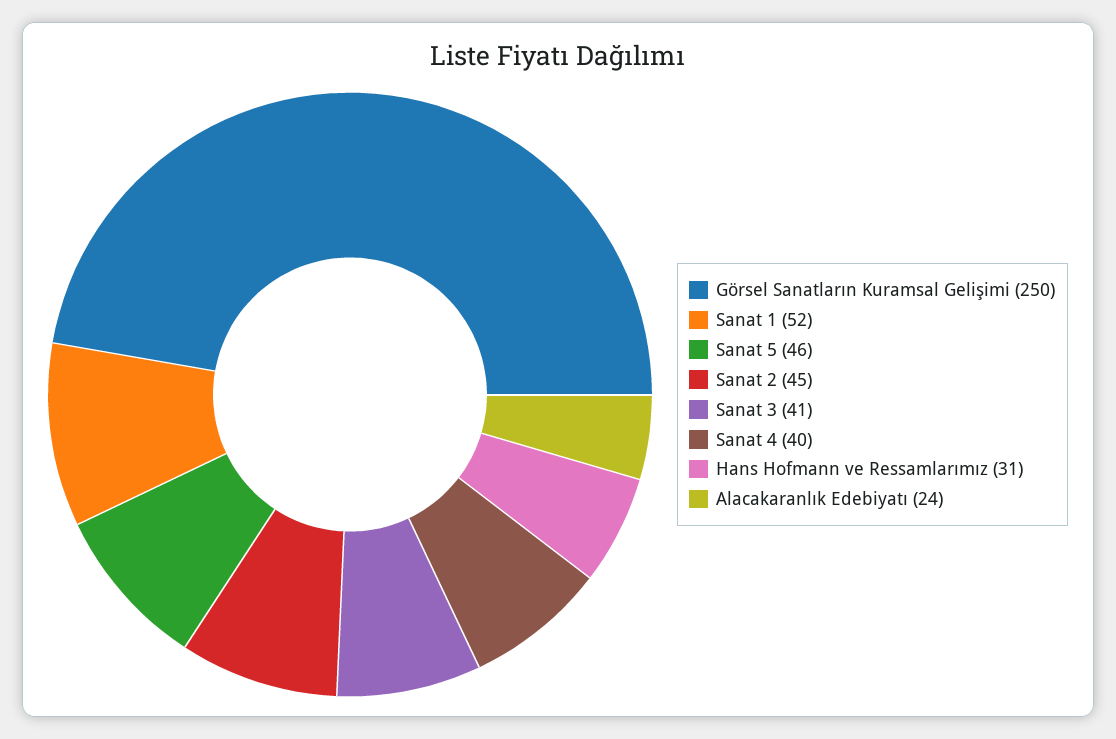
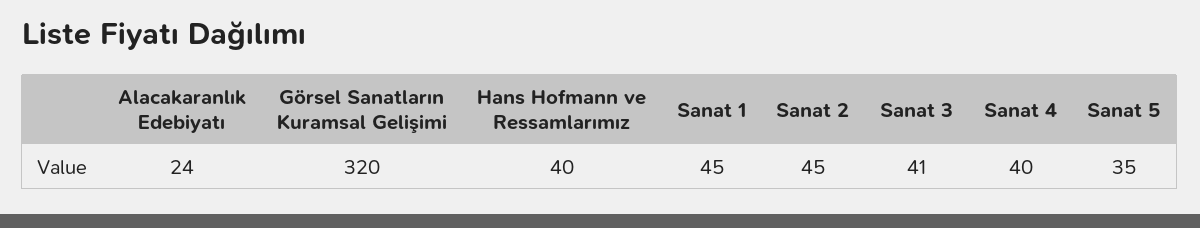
  {
-   "Görsel Sanatların Kuramsal Gelişimi": 250,
+   "Görsel Sanatların Kuramsal Gelişimi": 320,
-   "Sanat 1": 52,
+   "Sanat 1": 45,
-   "Sanat 5": 46,
+   "Sanat 5": 35,
    "Sanat 2": 45,
    "Sanat 3": 41,
    "Sanat 4": 40,
-   "Hans Hofmann ve Ressamlarımız": 31,
+   "Hans Hofmann ve Ressamlarımız": 40,
    "Alacakaranlık Edebiyatı": 24
  }

